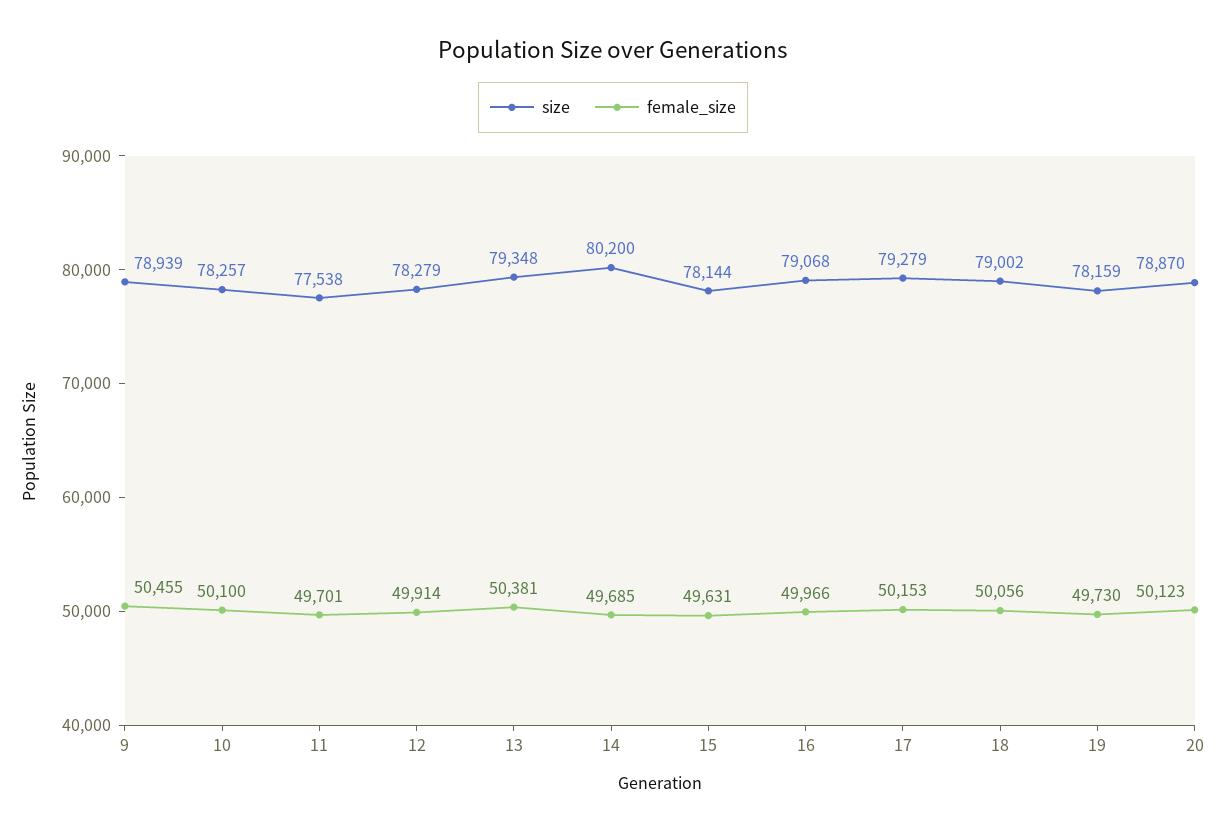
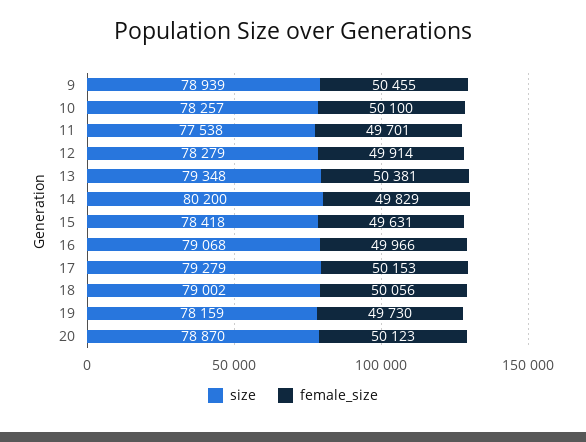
  {
    "size": {
      "9": 78939,
      "10": 78257,
      "11": 77538,
      "12": 78279,
      "13": 79348,
      "14": 80200,
-     "15": 78144,
+     "15": 78418,
      "16": 79068,
      "17": 79279,
      "18": 79002,
      "19": 78159,
      "20": 78870
    },
    "female_size": {
      "9": 50455,
      "10": 50100,
      "11": 49701,
      "12": 49914,
      "13": 50381,
-     "14": 49685,
+     "14": 49829,
      "15": 49631,
      "16": 49966,
      "17": 50153,
      "18": 50056,
      "19": 49730,
      "20": 50123
    }
  }

